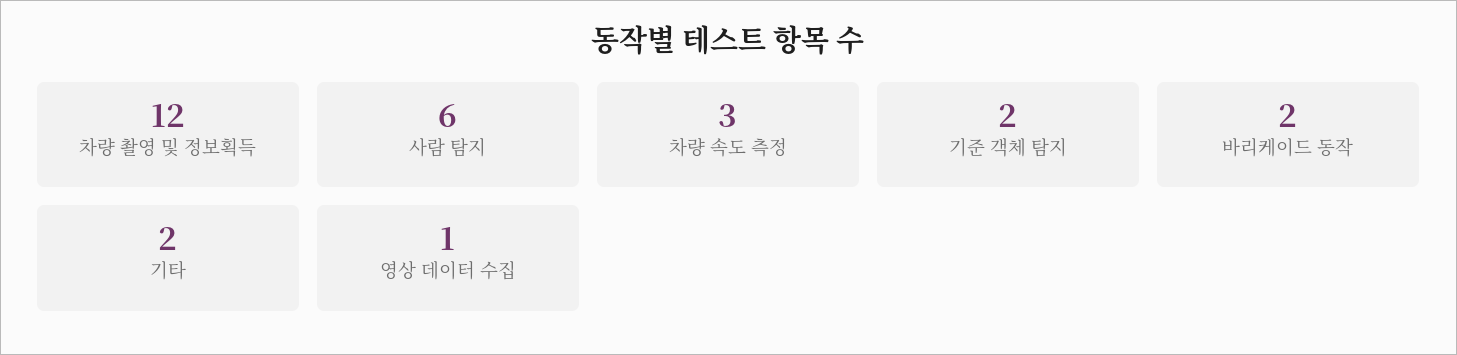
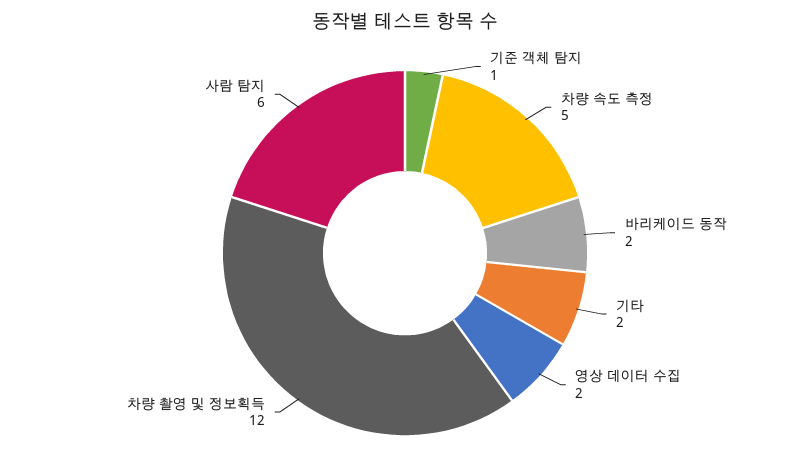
  {
    "차량 촬영 및 정보획득": 12,
    "사람 탐지": 6,
-   "차량 속도 측정": 3,
+   "차량 속도 측정": 5,
-   "기준 객체 탐지": 2,
+   "기준 객체 탐지": 1,
    "바리케이드 동작": 2,
    "기타": 2,
-   "영상 데이터 수집": 1
+   "영상 데이터 수집": 2
  }

